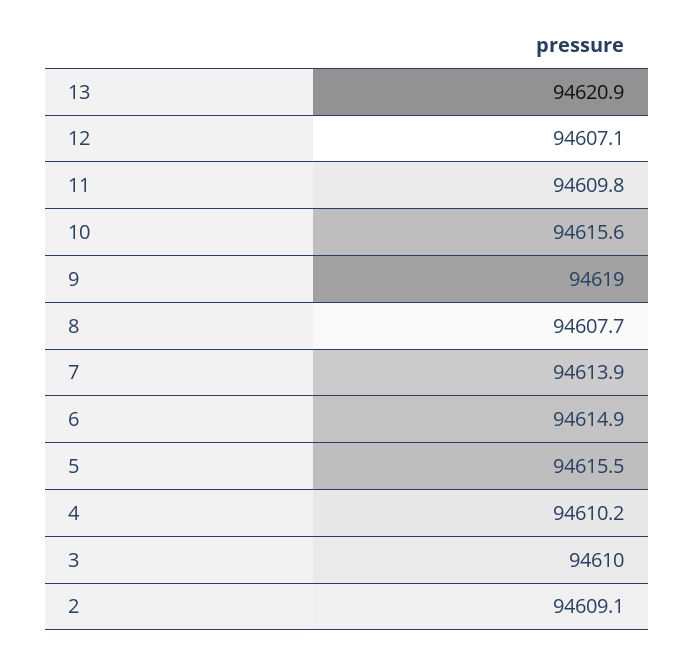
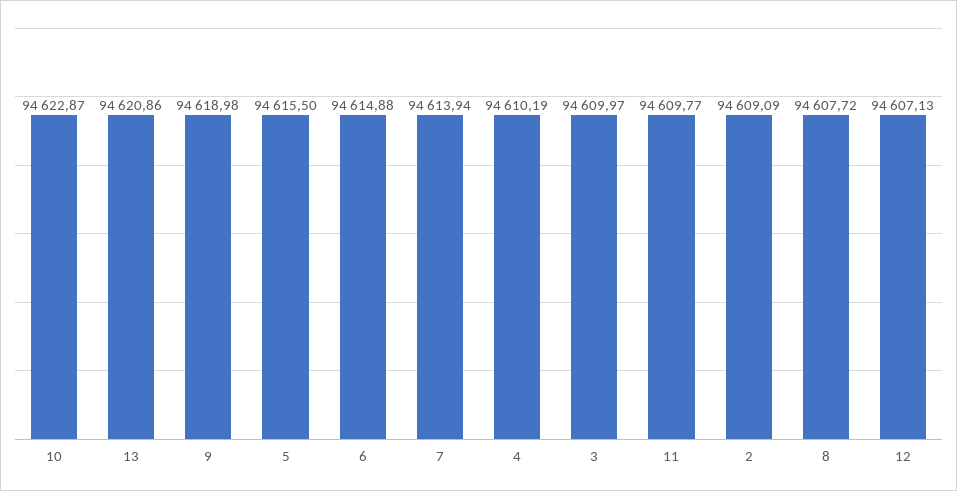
  {
    "13": 94620.86,
    "12": 94607.13,
    "11": 94609.77,
-   "10": 94615.6,
+   "10": 94622.87,
    "9": 94618.98,
    "8": 94607.72,
    "7": 94613.94,
    "6": 94614.88,
    "5": 94615.5,
    "4": 94610.19,
    "3": 94609.97,
    "2": 94609.09
  }

